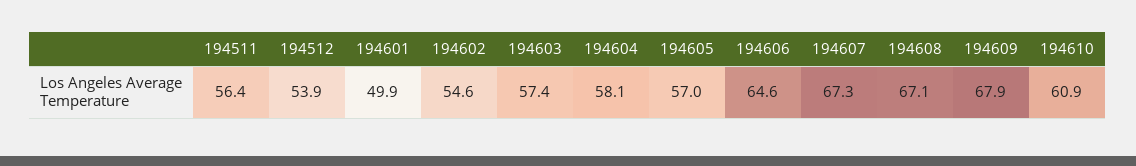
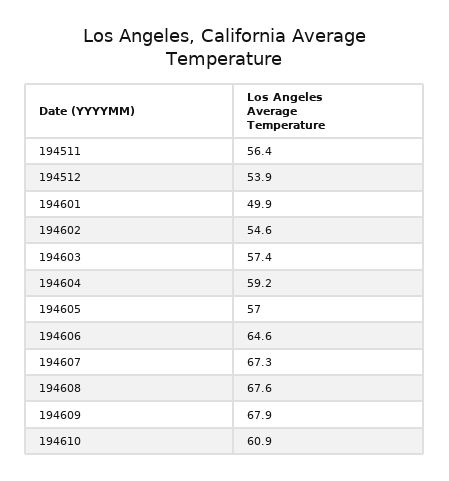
  {
    "194511": 56.4,
    "194512": 53.9,
    "194601": 49.9,
    "194602": 54.6,
    "194603": 57.4,
-   "194604": 58.1,
+   "194604": 59.2,
    "194605": 57,
    "194606": 64.6,
    "194607": 67.3,
-   "194608": 67.1,
+   "194608": 67.6,
    "194609": 67.9,
    "194610": 60.9
  }

